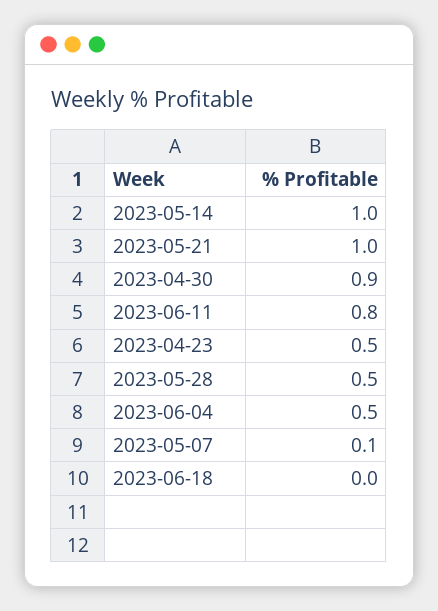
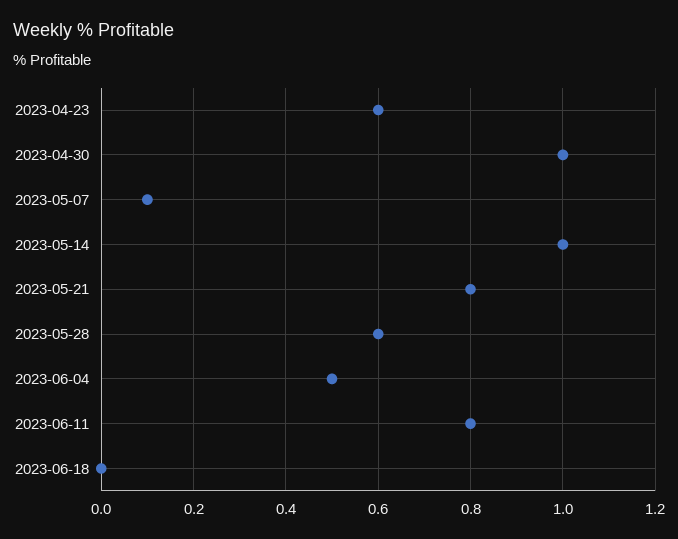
  {
    "2023-05-14": 1,
-   "2023-05-21": 1,
+   "2023-05-21": 0.8,
-   "2023-04-30": 0.9,
+   "2023-04-30": 1,
    "2023-06-11": 0.8,
-   "2023-04-23": 0.5,
+   "2023-04-23": 0.6,
-   "2023-05-28": 0.5,
+   "2023-05-28": 0.6,
    "2023-06-04": 0.5,
    "2023-05-07": 0.1,
    "2023-06-18": 0
  }

